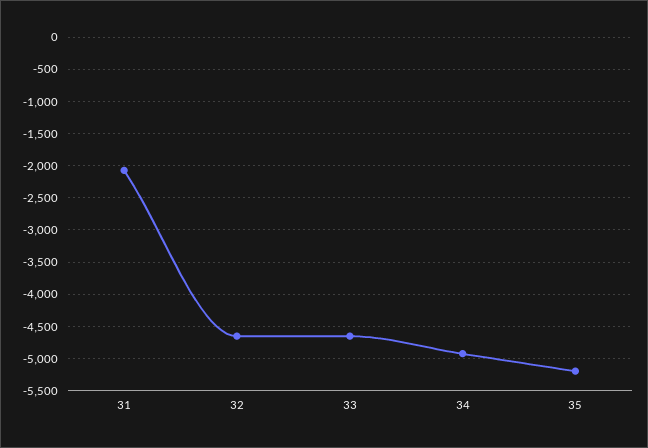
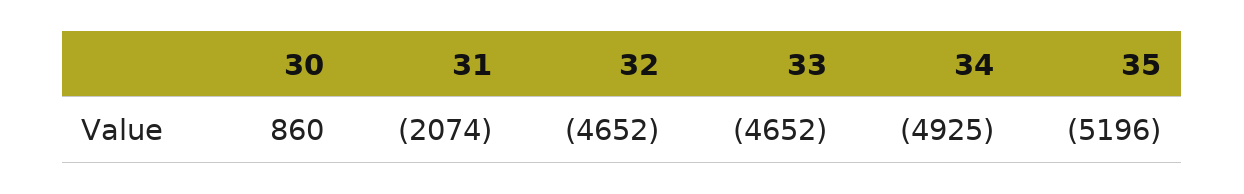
  {
    "31": -2074,
    "32": -4652,
    "33": -4652,
    "34": -4925,
-   "35": -5196
+   "35": -5196,
+   "30": 860
  }

